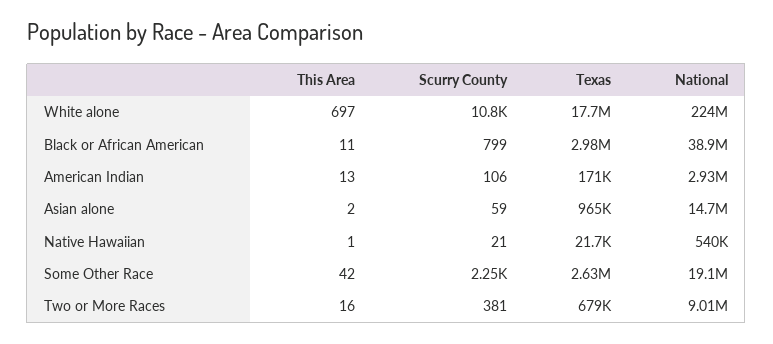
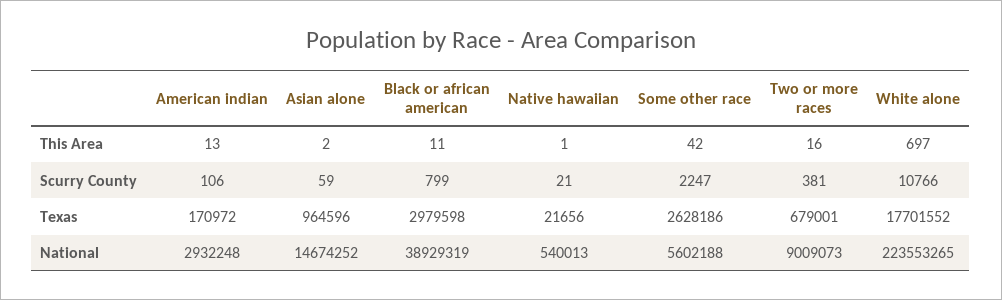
  {
    "This Area": {
      "White alone": 697,
      "Black or African American": 11,
      "American Indian": 13,
      "Asian alone": 2,
      "Native Hawaiian": 1,
      "Some Other Race": 42,
      "Two or More Races": 16
    },
    "Scurry County": {
      "White alone": 10766,
      "Black or African American": 799,
      "American Indian": 106,
      "Asian alone": 59,
      "Native Hawaiian": 21,
      "Some Other Race": 2247,
      "Two or More Races": 381
    },
    "Texas": {
      "White alone": 17701552,
      "Black or African American": 2979598,
      "American Indian": 170972,
      "Asian alone": 964596,
      "Native Hawaiian": 21656,
      "Some Other Race": 2628186,
      "Two or More Races": 679001
    },
    "National": {
      "White alone": 223553265,
      "Black or African American": 38929319,
      "American Indian": 2932248,
      "Asian alone": 14674252,
      "Native Hawaiian": 540013,
-     "Some Other Race": 19100000,
+     "Some Other Race": 5602188,
      "Two or More Races": 9009073
    }
  }

